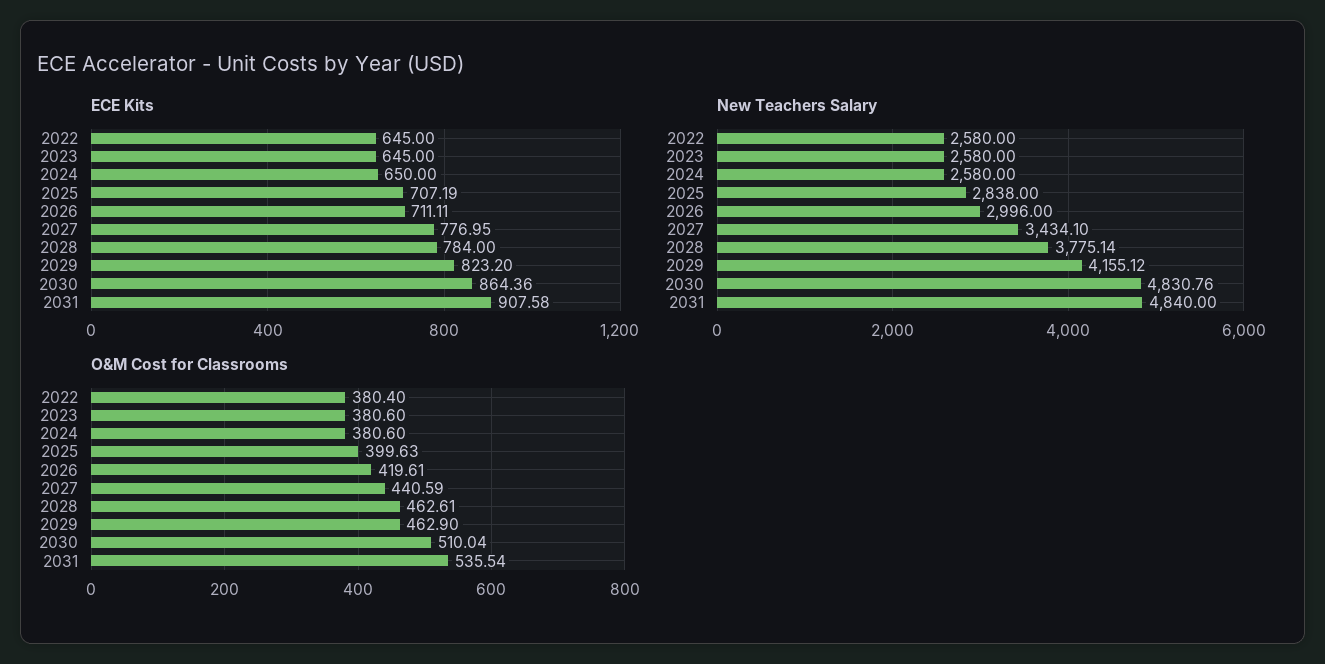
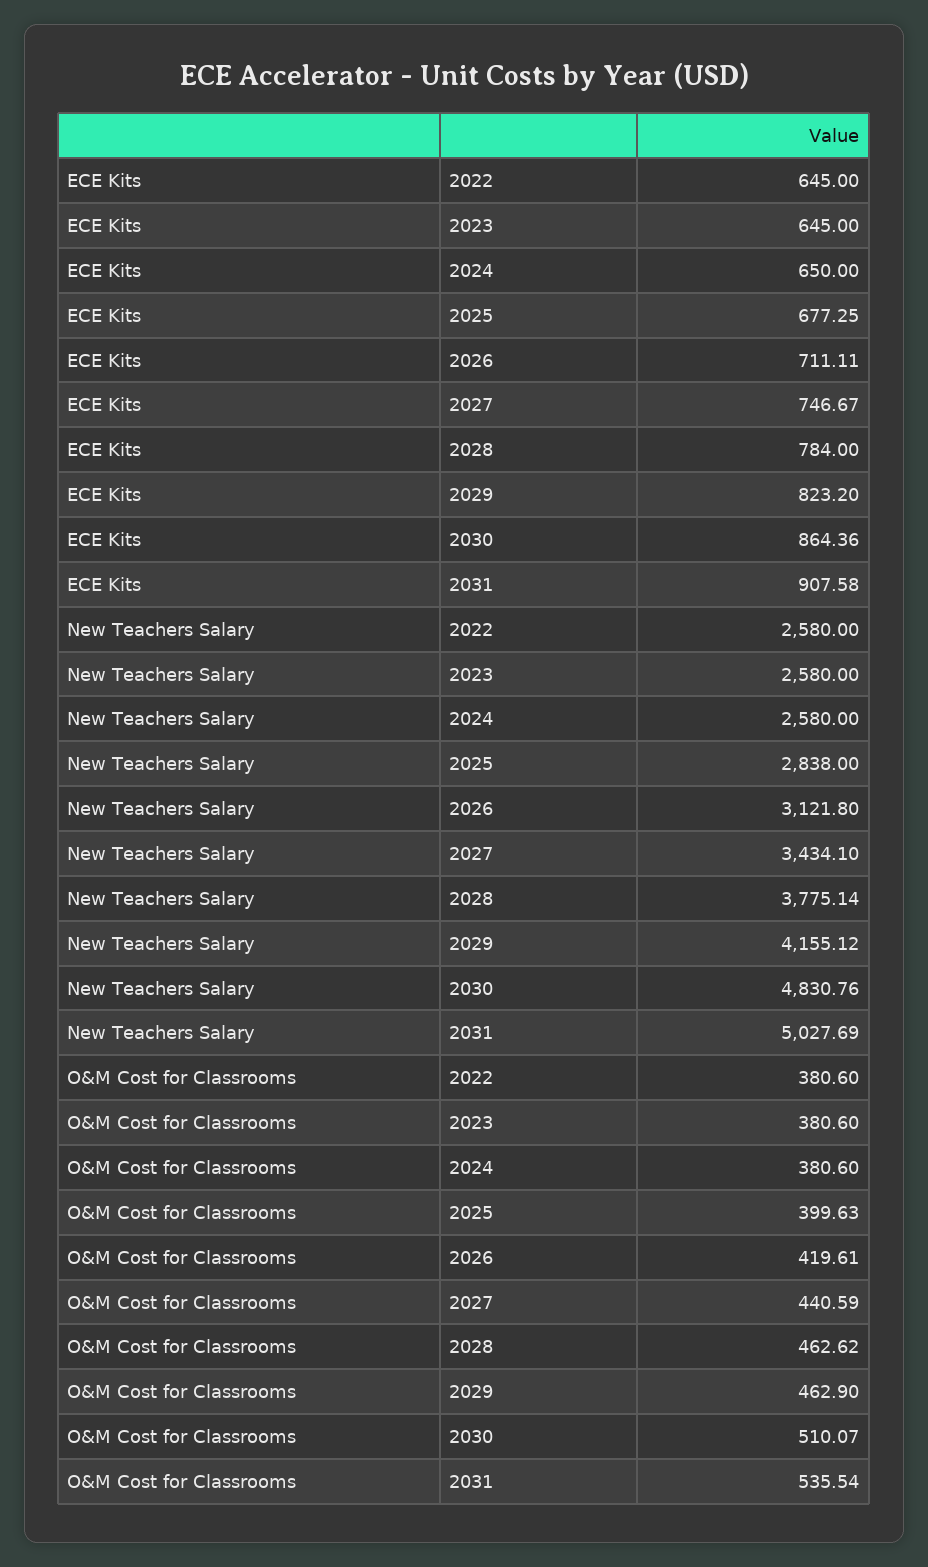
  {
    "ECE Kits": {
      "2022": 645,
      "2023": 645,
      "2024": 650,
-     "2025": 707.19,
+     "2025": 677.25,
      "2026": 711.11,
-     "2027": 776.95,
+     "2027": 746.67,
      "2028": 784,
      "2029": 823.2,
      "2030": 864.36,
      "2031": 907.58
    },
    "New Teachers Salary": {
      "2022": 2580,
      "2023": 2580,
      "2024": 2580,
      "2025": 2838,
-     "2026": 2996,
+     "2026": 3121.8,
      "2027": 3434.1,
      "2028": 3775.14,
      "2029": 4155.12,
      "2030": 4830.76,
-     "2031": 4840
+     "2031": 5027.69
    },
    "O&M Cost for Classrooms": {
-     "2022": 380.4,
+     "2022": 380.6,
      "2023": 380.6,
      "2024": 380.6,
      "2025": 399.63,
      "2026": 419.61,
      "2027": 440.59,
-     "2028": 462.61,
+     "2028": 462.62,
      "2029": 462.9,
-     "2030": 510.04,
+     "2030": 510.07,
      "2031": 535.54
    }
  }

